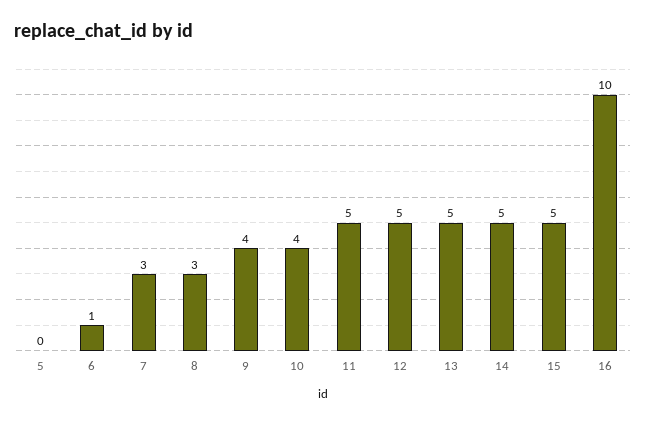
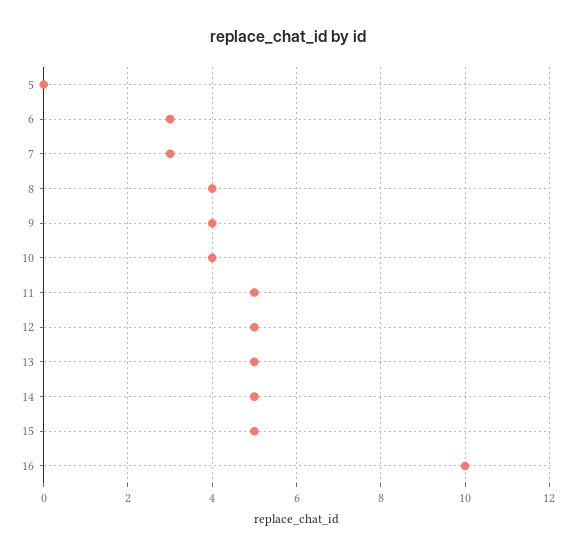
  {
    "5": 0,
-   "6": 1,
+   "6": 3,
    "7": 3,
-   "8": 3,
+   "8": 4,
    "9": 4,
    "10": 4,
    "11": 5,
    "12": 5,
    "13": 5,
    "14": 5,
    "15": 5,
    "16": 10
  }

